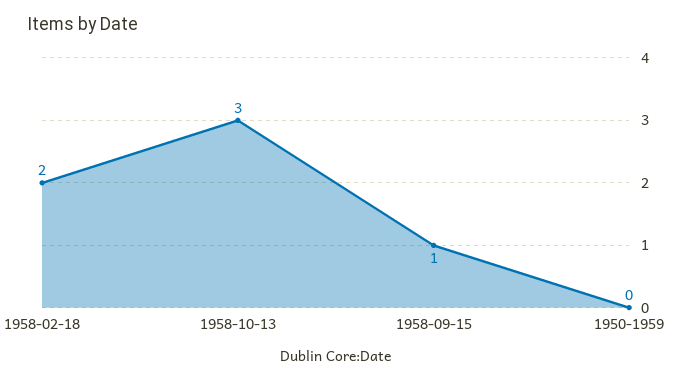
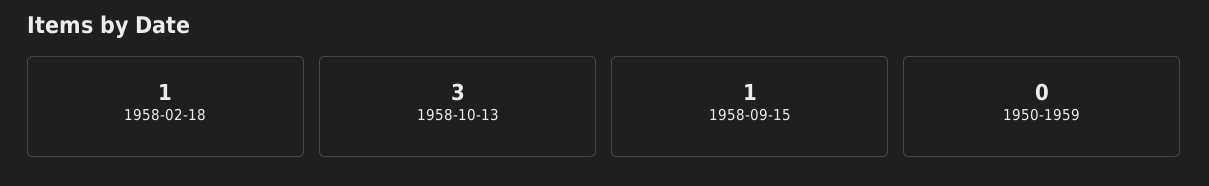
  {
-   "1958-02-18": 2,
+   "1958-02-18": 1,
    "1958-10-13": 3,
    "1958-09-15": 1,
    "1950-1959": 0
  }

